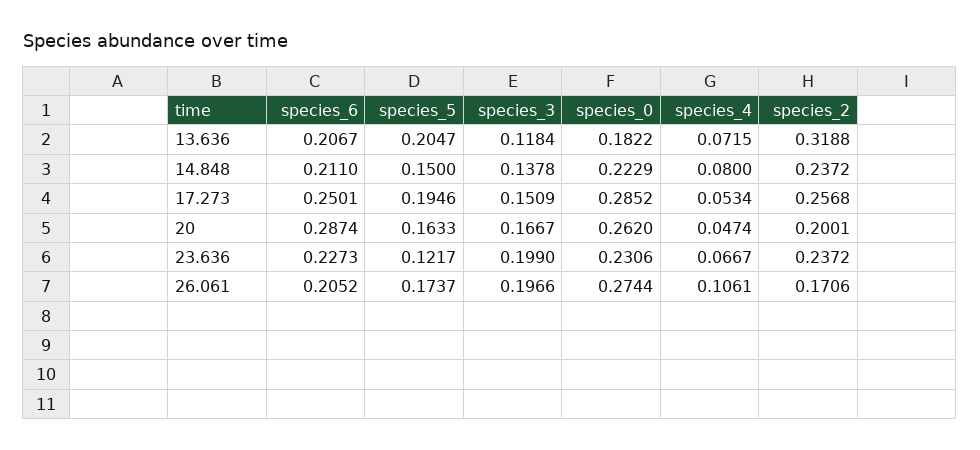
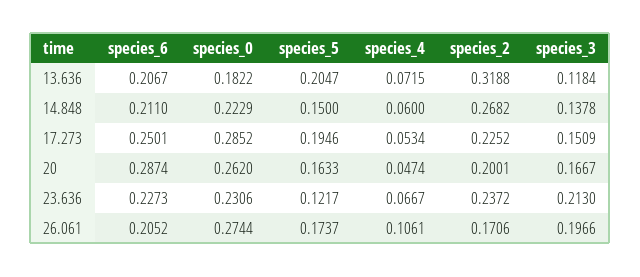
  {
    "species_6": {
      "13.636": 0.2067,
      "14.848": 0.211,
      "17.273": 0.2501,
      "20": 0.2874,
      "23.636": 0.2273,
      "26.061": 0.2052
    },
    "species_5": {
      "13.636": 0.2047,
      "14.848": 0.15,
      "17.273": 0.1946,
      "20": 0.1633,
      "23.636": 0.1217,
      "26.061": 0.1737
    },
    "species_3": {
      "13.636": 0.1184,
      "14.848": 0.1378,
      "17.273": 0.1509,
      "20": 0.1667,
-     "23.636": 0.199,
+     "23.636": 0.213,
      "26.061": 0.1966
    },
    "species_0": {
      "13.636": 0.1822,
      "14.848": 0.2229,
      "17.273": 0.2852,
      "20": 0.262,
      "23.636": 0.2306,
      "26.061": 0.2744
    },
    "species_4": {
      "13.636": 0.0715,
-     "14.848": 0.08,
+     "14.848": 0.06,
      "17.273": 0.0534,
      "20": 0.0474,
      "23.636": 0.0667,
      "26.061": 0.1061
    },
    "species_2": {
      "13.636": 0.3188,
-     "14.848": 0.2372,
+     "14.848": 0.2682,
-     "17.273": 0.2568,
+     "17.273": 0.2252,
      "20": 0.2001,
      "23.636": 0.2372,
      "26.061": 0.1706
    }
  }

